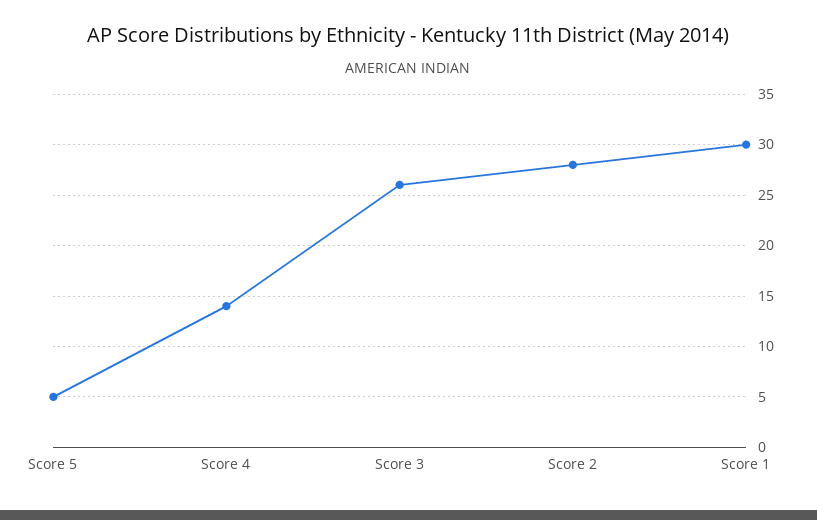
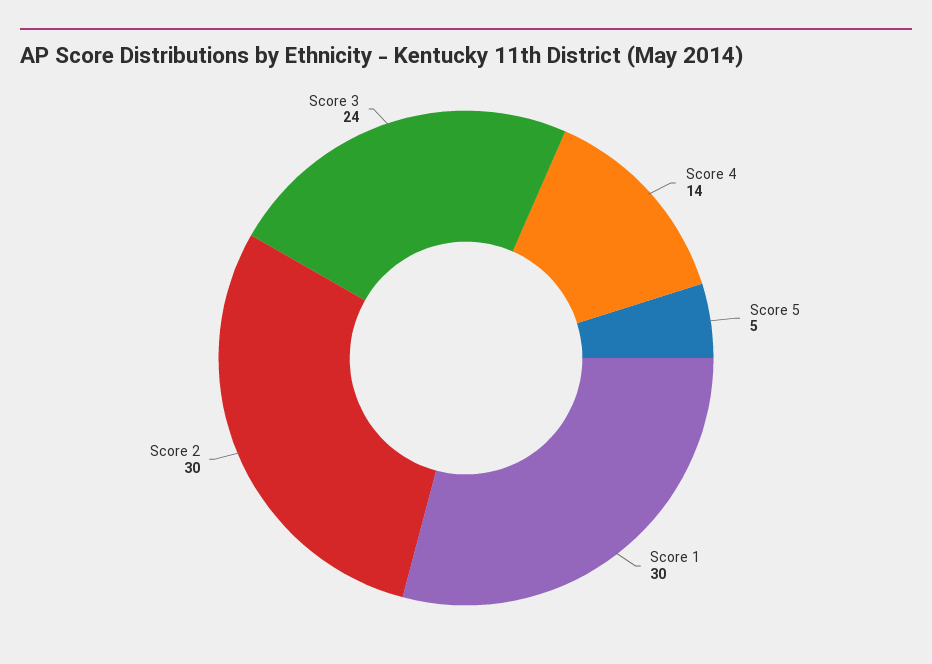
  {
    "Score 5": 5,
    "Score 4": 14,
-   "Score 3": 26,
+   "Score 3": 24,
-   "Score 2": 28,
+   "Score 2": 30,
    "Score 1": 30
  }

